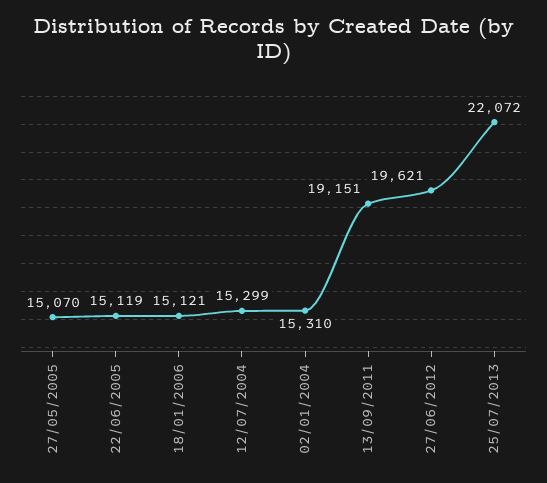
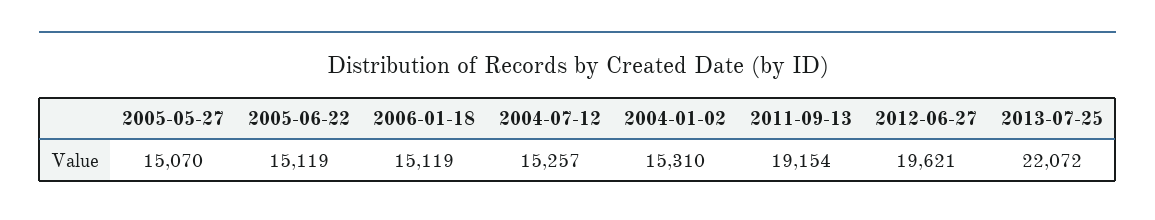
  {
    "27/05/2005": 15070,
    "22/06/2005": 15119,
-   "18/01/2006": 15121,
+   "18/01/2006": 15119,
-   "12/07/2004": 15299,
+   "12/07/2004": 15257,
    "02/01/2004": 15310,
-   "13/09/2011": 19151,
+   "13/09/2011": 19154,
    "27/06/2012": 19621,
    "25/07/2013": 22072
  }

